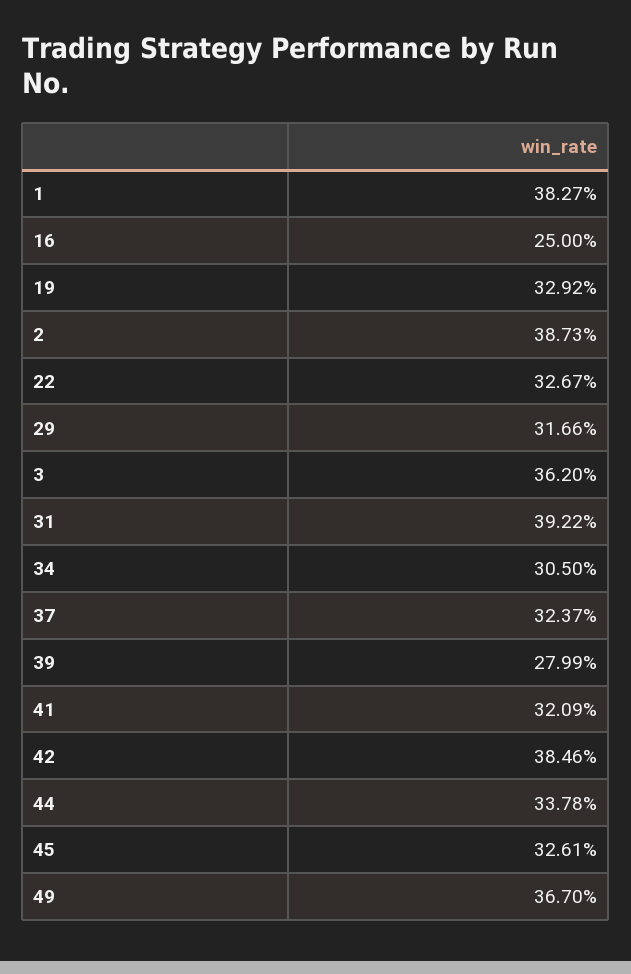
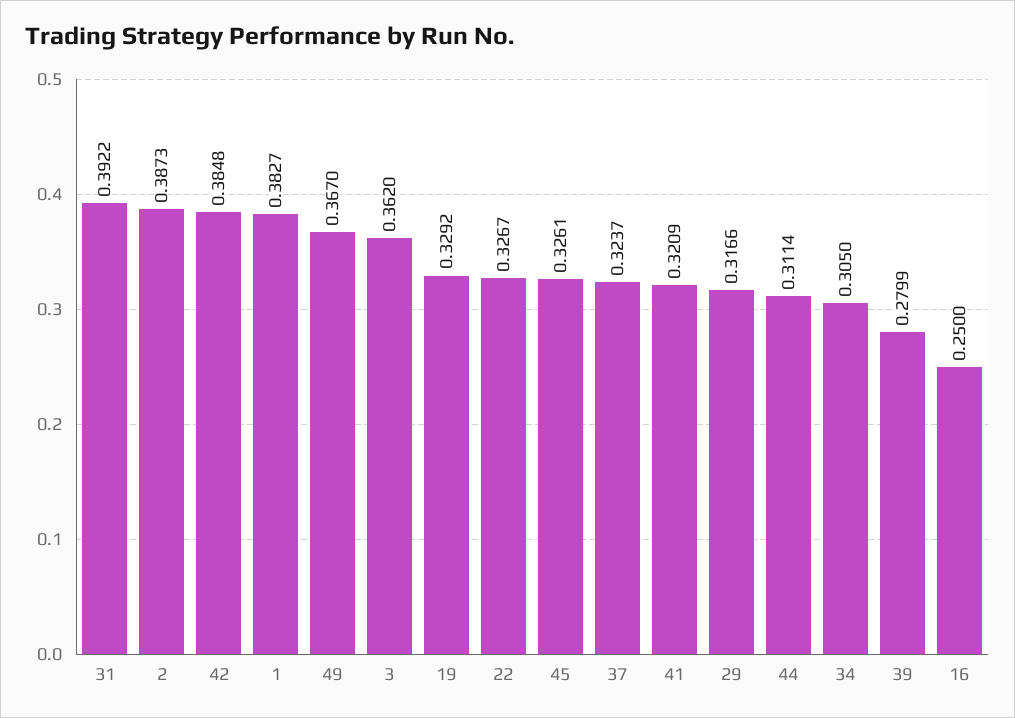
  {
    "1": 0.3827,
    "16": 0.25,
    "19": 0.3292,
    "2": 0.3873,
    "22": 0.3267,
    "29": 0.3166,
    "3": 0.362,
    "31": 0.3922,
    "34": 0.305,
    "37": 0.3237,
    "39": 0.2799,
    "41": 0.3209,
-   "42": 0.3846,
+   "42": 0.3848,
-   "44": 0.3378,
+   "44": 0.3114,
    "45": 0.3261,
    "49": 0.367
  }

